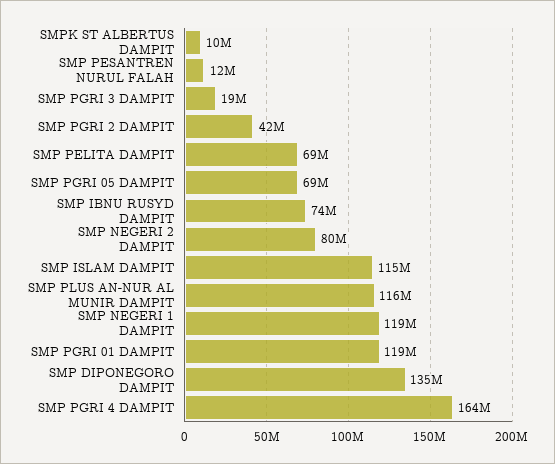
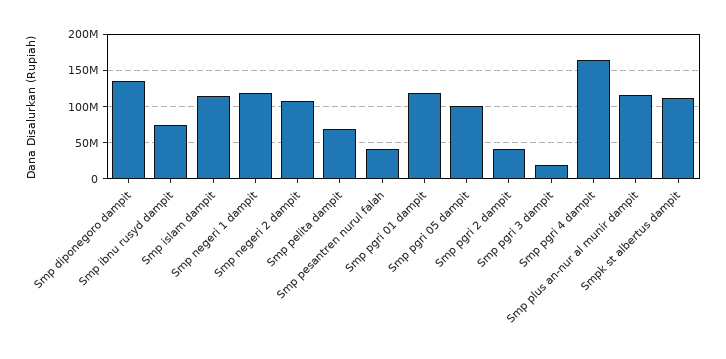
  {
-   "SMPK ST ALBERTUS DAMPIT": 10000000,
+   "SMPK ST ALBERTUS DAMPIT": 110000000,
-   "SMP PESANTREN NURUL FALAH": 12000000,
+   "SMP PESANTREN NURUL FALAH": 40000000,
    "SMP PGRI 3 DAMPIT": 19000000,
    "SMP PGRI 2 DAMPIT": 42000000,
    "SMP PELITA DAMPIT": 69000000,
-   "SMP PGRI 05 DAMPIT": 69000000,
+   "SMP PGRI 05 DAMPIT": 100000000,
    "SMP IBNU RUSYD DAMPIT": 74000000,
-   "SMP NEGERI 2 DAMPIT": 80000000,
+   "SMP NEGERI 2 DAMPIT": 110000000,
    "SMP ISLAM DAMPIT": 115000000,
    "SMP PLUS AN-NUR AL MUNIR DAMPIT": 116000000,
    "SMP NEGERI 1 DAMPIT": 119000000,
    "SMP PGRI 01 DAMPIT": 119000000,
    "SMP DIPONEGORO DAMPIT": 135000000,
    "SMP PGRI 4 DAMPIT": 164000000
  }

